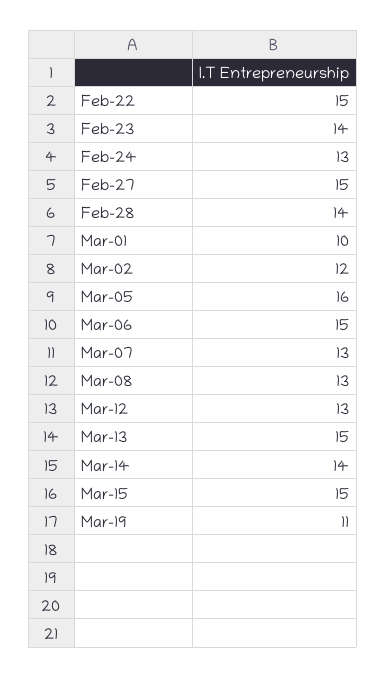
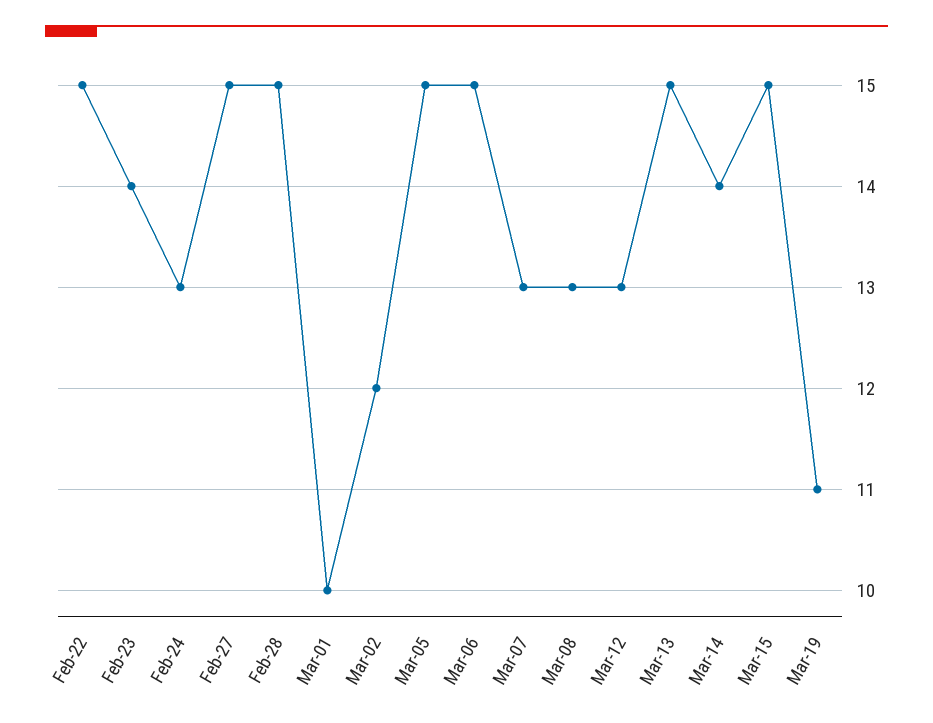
  {
    "Feb-22": 15,
    "Feb-23": 14,
    "Feb-24": 13,
    "Feb-27": 15,
-   "Feb-28": 14,
+   "Feb-28": 15,
    "Mar-01": 10,
    "Mar-02": 12,
-   "Mar-05": 16,
+   "Mar-05": 15,
    "Mar-06": 15,
    "Mar-07": 13,
    "Mar-08": 13,
    "Mar-12": 13,
    "Mar-13": 15,
    "Mar-14": 14,
    "Mar-15": 15,
    "Mar-19": 11
  }

